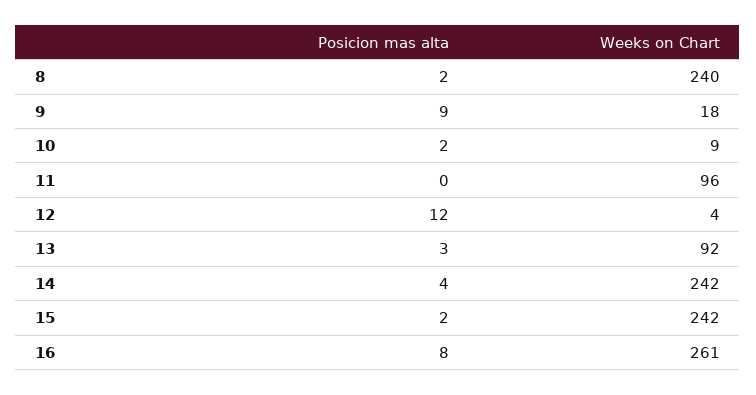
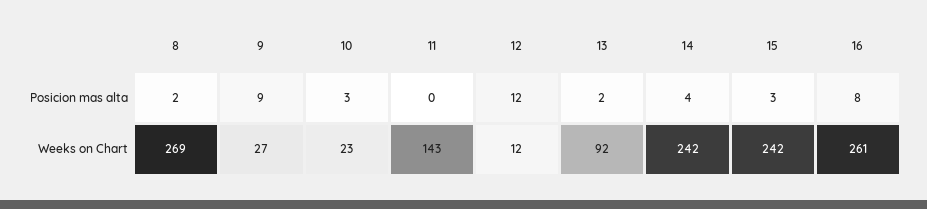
  {
    "Posicion mas alta": {
      "8": 2,
      "9": 9,
-     "10": 2,
+     "10": 3,
      "11": 0,
      "12": 12,
-     "13": 3,
+     "13": 2,
      "14": 4,
-     "15": 2,
+     "15": 3,
      "16": 8
    },
    "Weeks on Chart": {
-     "8": 240,
+     "8": 269,
-     "9": 18,
+     "9": 27,
-     "10": 9,
+     "10": 23,
-     "11": 96,
+     "11": 143,
-     "12": 4,
+     "12": 12,
      "13": 92,
      "14": 242,
      "15": 242,
      "16": 261
    }
  }

